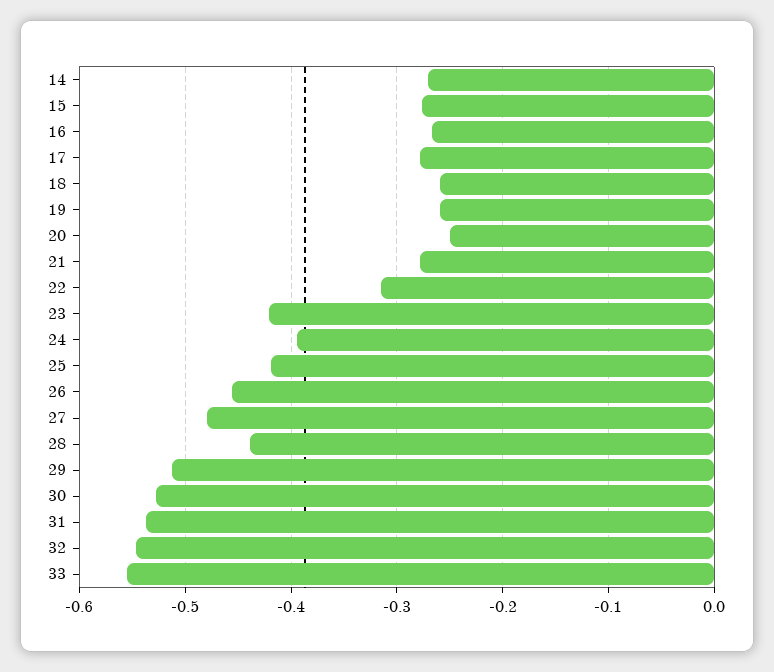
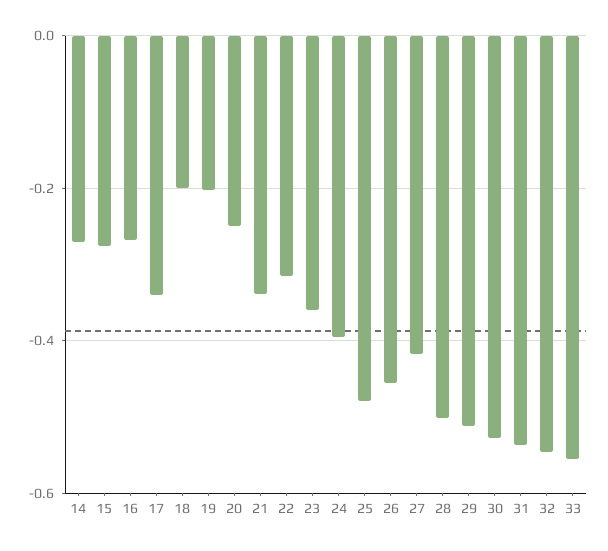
  {
    "14": -0.27,
    "15": -0.28,
    "16": -0.27,
-   "17": -0.28,
+   "17": -0.34,
-   "18": -0.26,
+   "18": -0.2,
-   "19": -0.26,
+   "19": -0.2,
    "20": -0.25,
-   "21": -0.28,
+   "21": -0.34,
    "22": -0.31,
-   "23": -0.42,
+   "23": -0.36,
    "24": -0.39,
-   "25": -0.42,
+   "25": -0.48,
    "26": -0.46,
-   "27": -0.48,
+   "27": -0.42,
-   "28": -0.44,
+   "28": -0.5,
    "29": -0.51,
    "30": -0.53,
    "31": -0.54,
    "32": -0.55,
    "33": -0.56
  }

